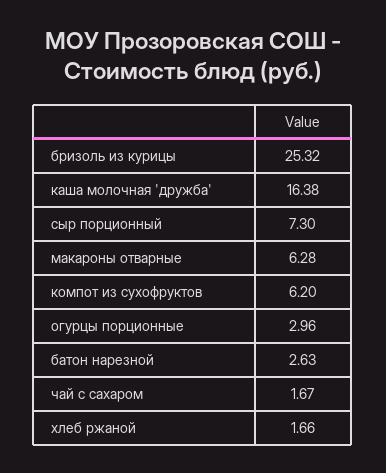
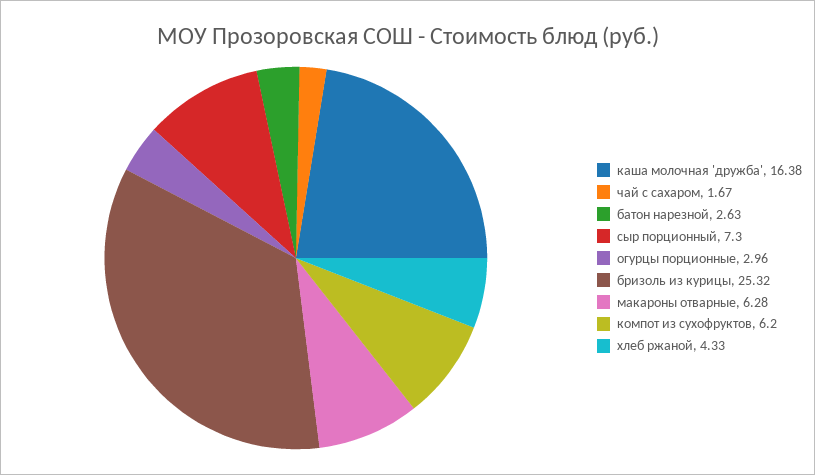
  {
    "бризоль из курицы": 25.32,
    "каша молочная 'дружба'": 16.38,
    "сыр порционный": 7.3,
    "макароны отварные": 6.28,
    "компот из сухофруктов": 6.2,
    "огурцы порционные": 2.96,
    "батон нарезной": 2.63,
    "чай с сахаром": 1.67,
-   "хлеб ржаной": 1.66
+   "хлеб ржаной": 4.33
  }

